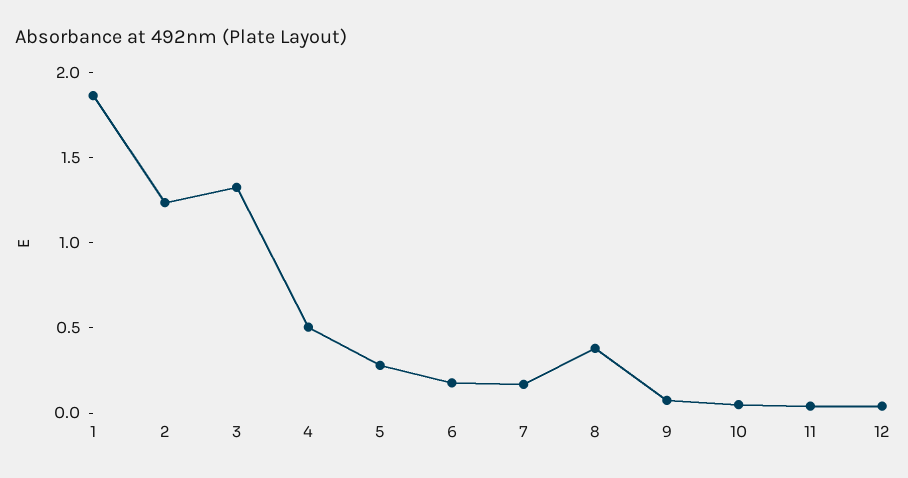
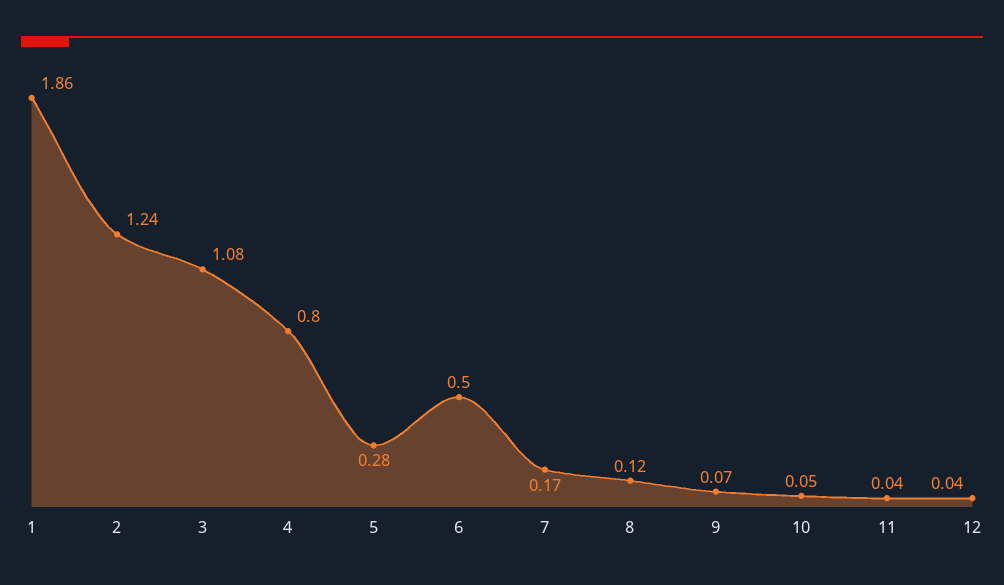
  {
    "1": 1.86,
    "2": 1.24,
-   "3": 1.3,
+   "3": 1.08,
-   "4": 0.5,
+   "4": 0.8,
    "5": 0.28,
-   "6": 0.2,
+   "6": 0.5,
    "7": 0.17,
-   "8": 0.4,
+   "8": 0.12,
    "9": 0.07,
    "10": 0.05,
    "11": 0.04,
    "12": 0.04
  }

